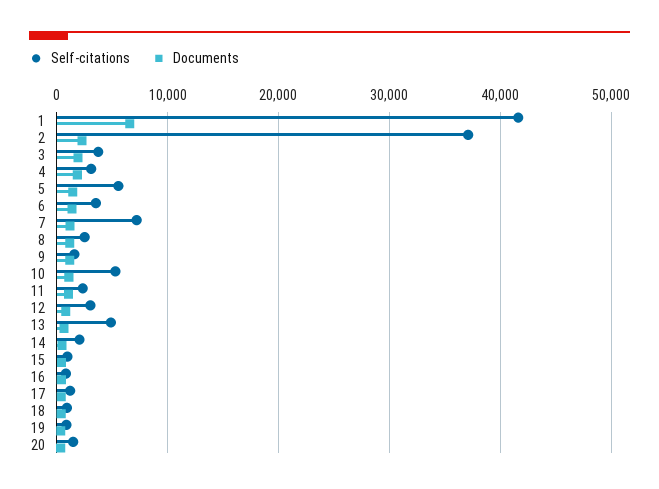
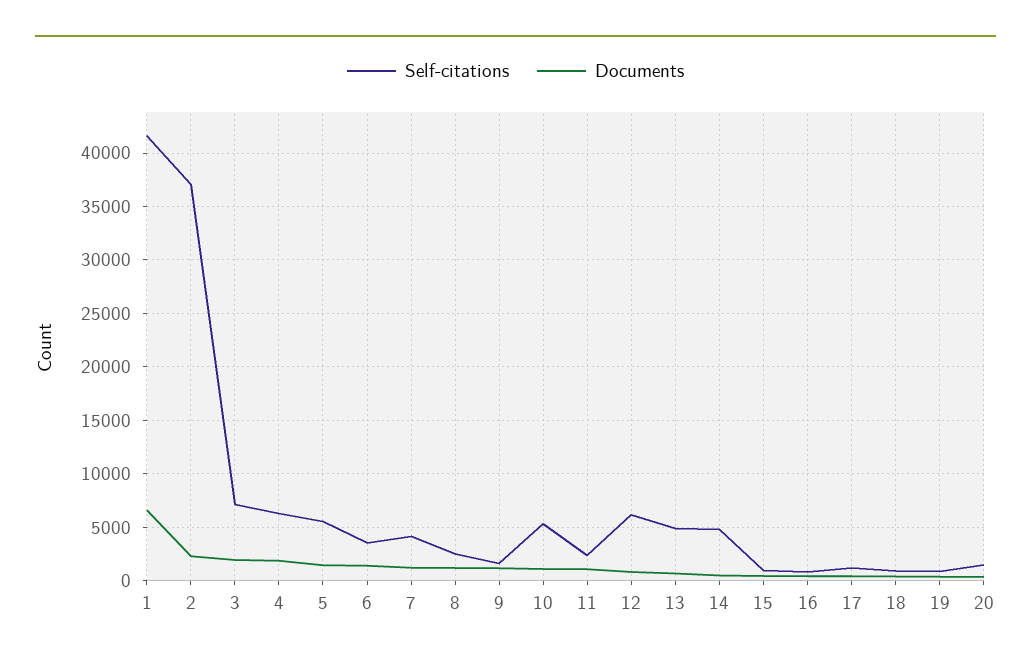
  {
    "Self-citations": {
      "1": 42000,
      "2": 37000,
-     "3": 4000,
+     "3": 7000,
-     "4": 3000,
+     "4": 6000,
      "5": 6000,
      "6": 4000,
-     "7": 7000,
+     "7": 4000,
      "8": 3000,
      "9": 2000,
      "10": 5000,
      "11": 2000,
-     "12": 3000,
+     "12": 6000,
      "13": 5000,
-     "14": 2000,
+     "14": 5000,
      "15": 1000,
      "16": 1000,
      "17": 1000,
      "18": 1000,
      "19": 1000,
      "20": 1000
    },
    "Documents": {
      "1": 7000,
      "2": 2000,
      "3": 2000,
      "4": 2000,
      "5": 1000,
      "6": 1000,
      "7": 1000,
      "8": 1000,
      "9": 1000,
      "10": 1000,
      "11": 1000,
      "12": 1000,
      "13": 1000,
      "14": 0,
      "15": 0,
      "16": 0,
      "17": 0,
      "18": 0,
      "19": 0,
      "20": 0
    }
  }

